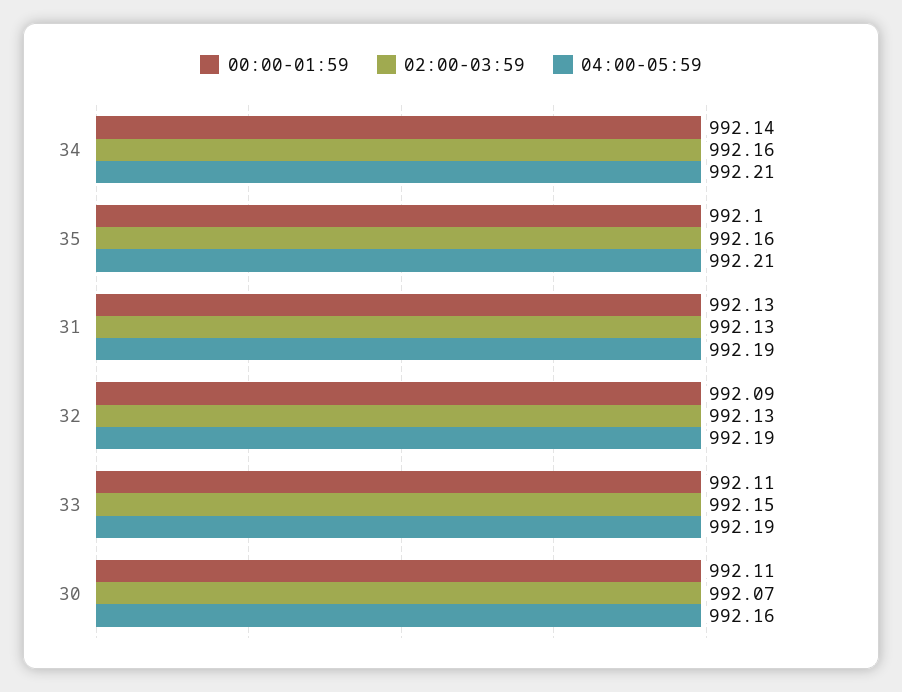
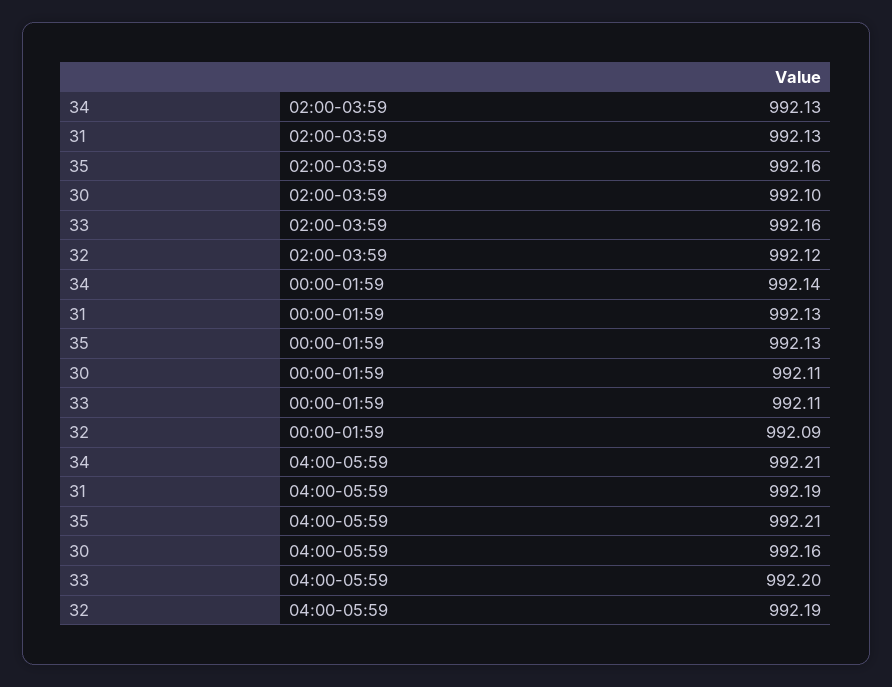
  {
    "00:00-01:59": {
      "34": 992.14,
-     "35": 992.1,
+     "35": 992.13,
      "31": 992.13,
      "32": 992.09,
      "33": 992.11,
      "30": 992.11
    },
    "02:00-03:59": {
-     "34": 992.16,
+     "34": 992.13,
      "35": 992.16,
      "31": 992.13,
-     "32": 992.13,
+     "32": 992.12,
-     "33": 992.15,
+     "33": 992.16,
-     "30": 992.07
+     "30": 992.1
    },
    "04:00-05:59": {
      "34": 992.21,
      "35": 992.21,
      "31": 992.19,
      "32": 992.19,
-     "33": 992.19,
+     "33": 992.2,
      "30": 992.16
    }
  }

